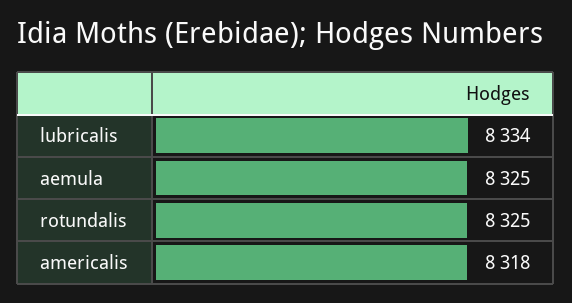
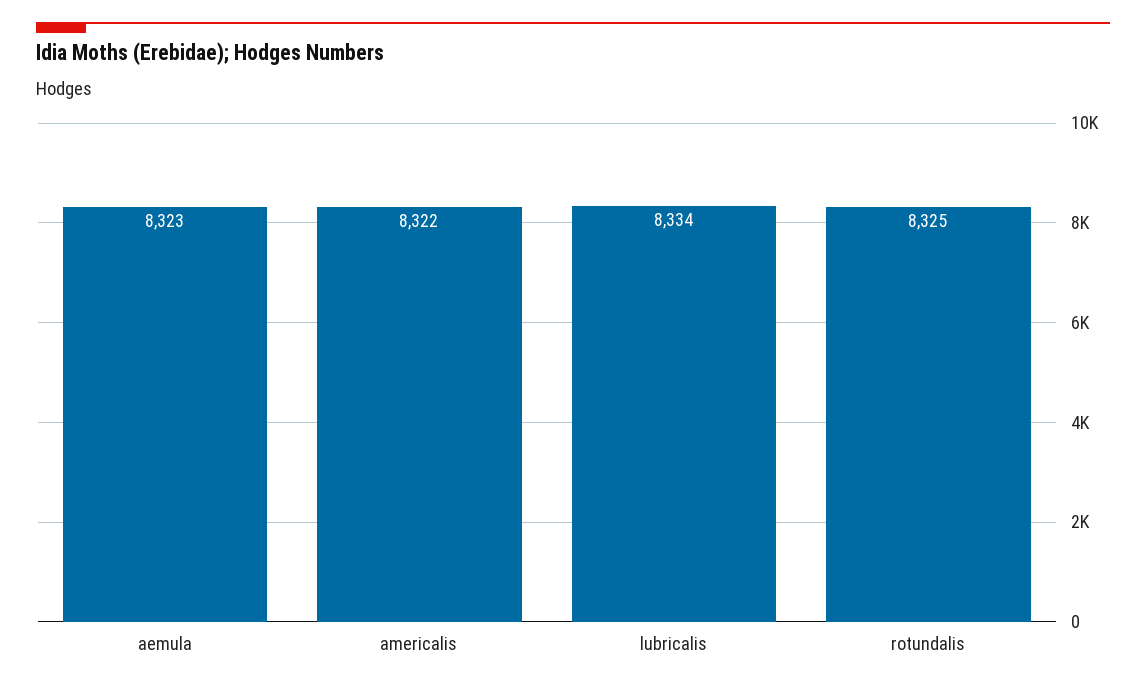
  {
    "lubricalis": 8334,
-   "aemula": 8325,
+   "aemula": 8323,
    "rotundalis": 8325,
-   "americalis": 8318
+   "americalis": 8322
  }

